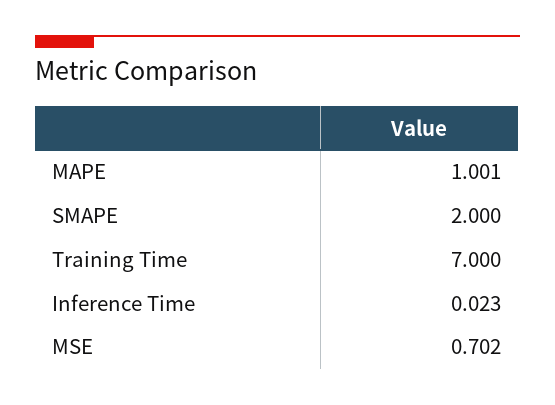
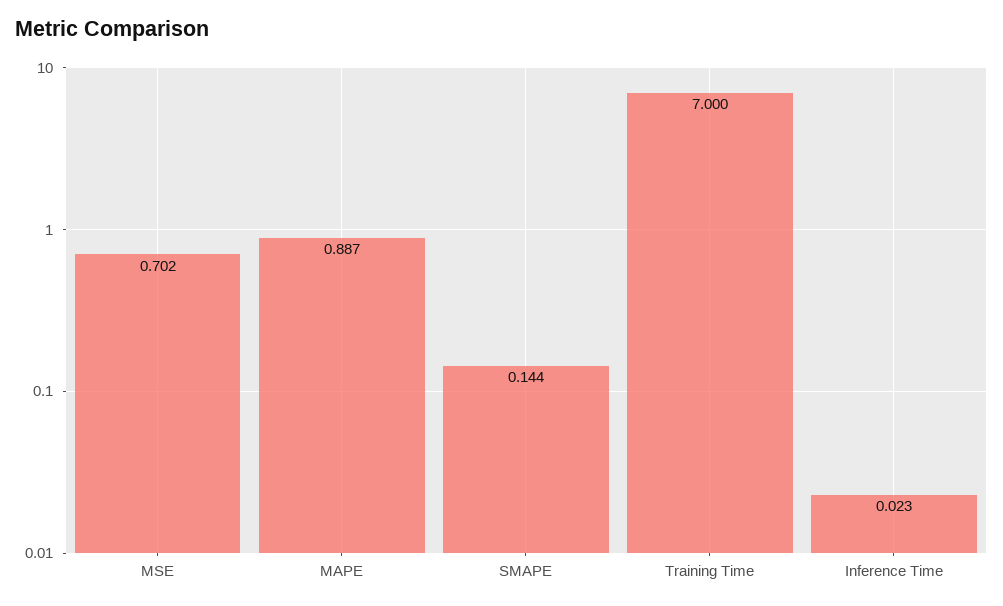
  {
-   "MAPE": 1.001,
+   "MAPE": 0.887,
-   "SMAPE": 2,
+   "SMAPE": 0.144,
    "Training Time": 7,
    "Inference Time": 0.023,
    "MSE": 0.702
  }

